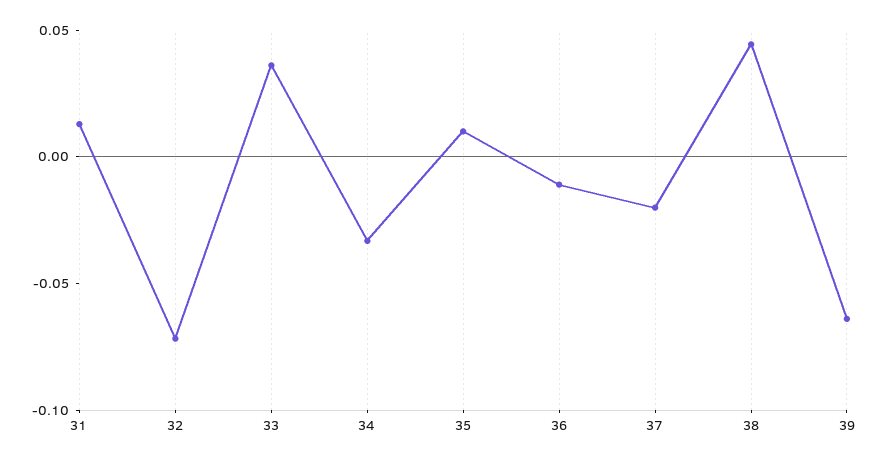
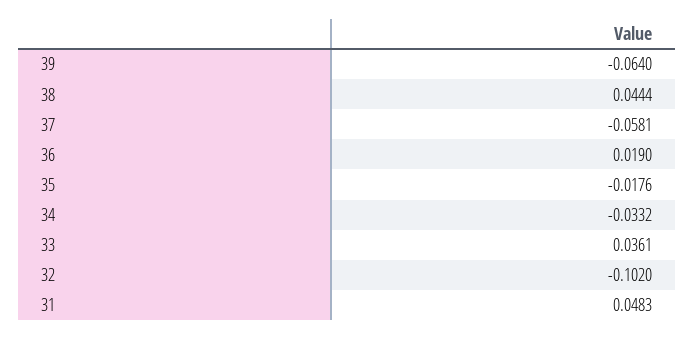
  {
-   "31": 0.01,
+   "31": 0.0483,
-   "32": -0.07,
+   "32": -0.102,
    "33": 0.0361,
    "34": -0.0332,
-   "35": 0.01,
+   "35": -0.0176,
-   "36": -0.01,
+   "36": 0.019,
-   "37": -0.02,
+   "37": -0.0581,
    "38": 0.0444,
    "39": -0.064
  }

